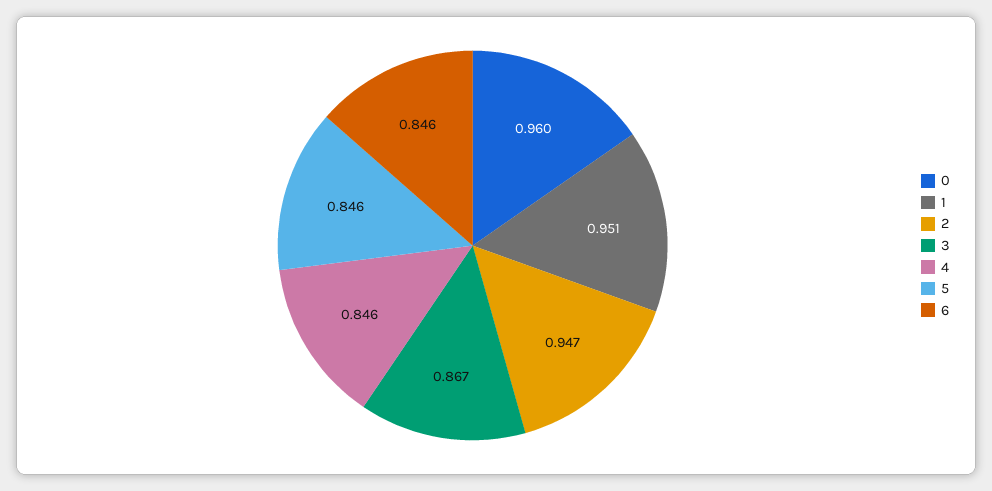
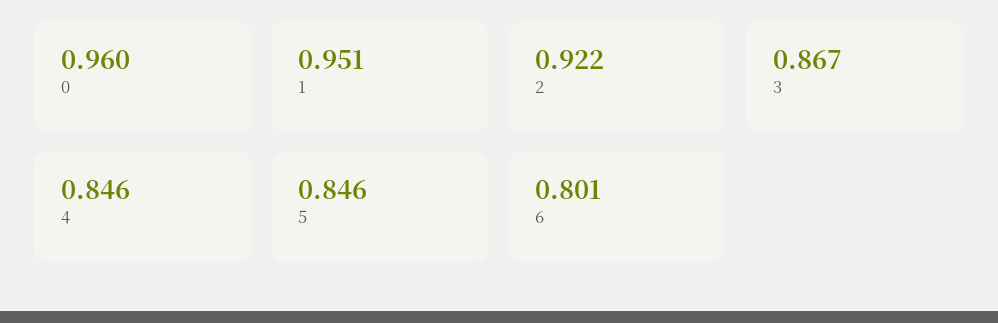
  {
    "0": 0.96,
    "1": 0.951,
-   "2": 0.947,
+   "2": 0.922,
    "3": 0.867,
    "4": 0.846,
    "5": 0.846,
-   "6": 0.846
+   "6": 0.801
  }

